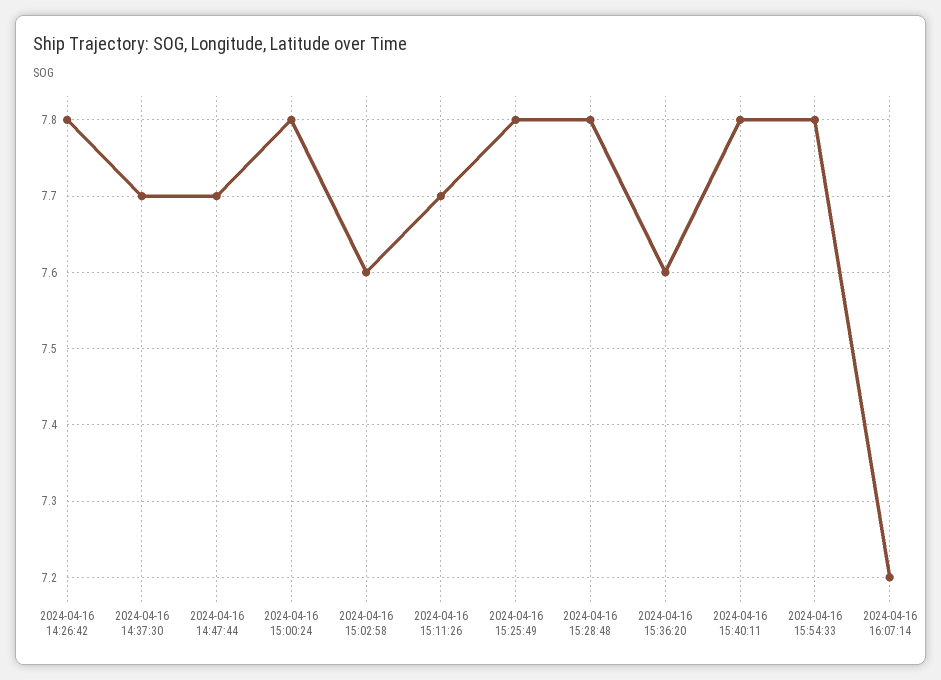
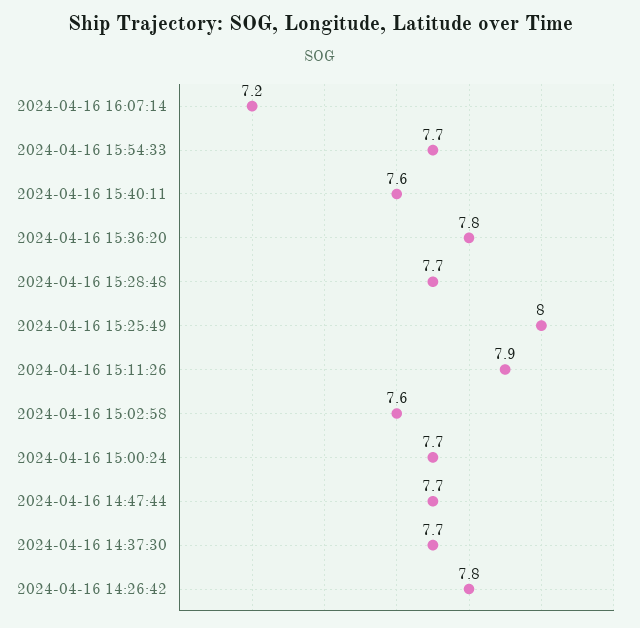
  {
    "2024-04-16 14:26:42": 7.8,
    "2024-04-16 14:37:30": 7.7,
    "2024-04-16 14:47:44": 7.7,
-   "2024-04-16 15:00:24": 7.8,
+   "2024-04-16 15:00:24": 7.7,
    "2024-04-16 15:02:58": 7.6,
-   "2024-04-16 15:11:26": 7.7,
+   "2024-04-16 15:11:26": 7.9,
-   "2024-04-16 15:25:49": 7.8,
+   "2024-04-16 15:25:49": 8,
-   "2024-04-16 15:28:48": 7.8,
+   "2024-04-16 15:28:48": 7.7,
-   "2024-04-16 15:36:20": 7.6,
+   "2024-04-16 15:36:20": 7.8,
-   "2024-04-16 15:40:11": 7.8,
+   "2024-04-16 15:40:11": 7.6,
-   "2024-04-16 15:54:33": 7.8,
+   "2024-04-16 15:54:33": 7.7,
    "2024-04-16 16:07:14": 7.2
  }

